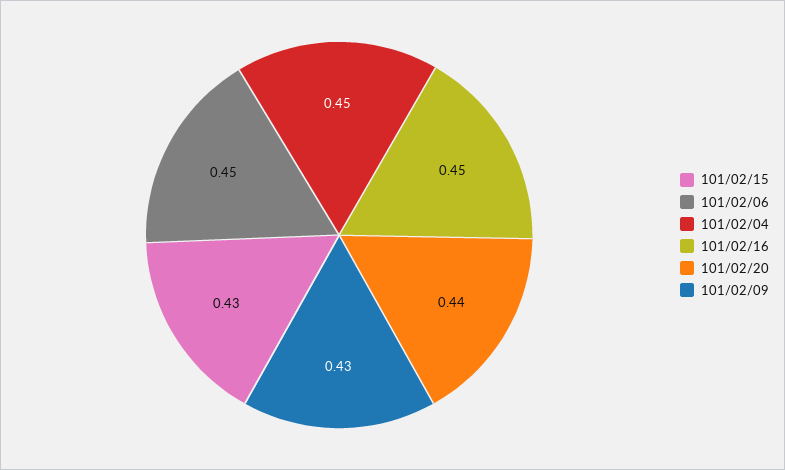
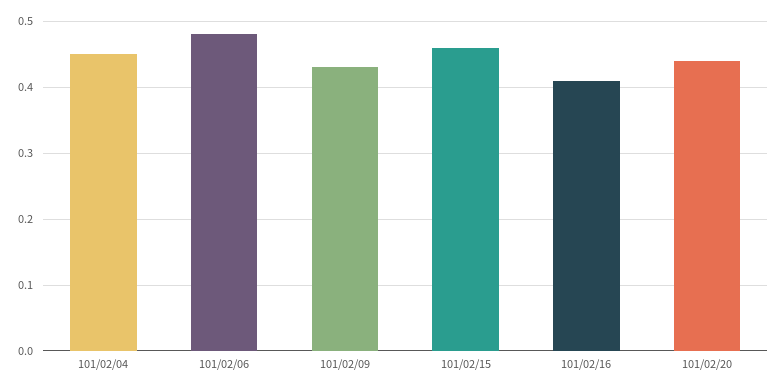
  {
-   "101/02/15": 0.43,
+   "101/02/15": 0.46,
-   "101/02/06": 0.45,
+   "101/02/06": 0.48,
    "101/02/04": 0.45,
-   "101/02/16": 0.45,
+   "101/02/16": 0.41,
    "101/02/20": 0.44,
    "101/02/09": 0.43
  }

